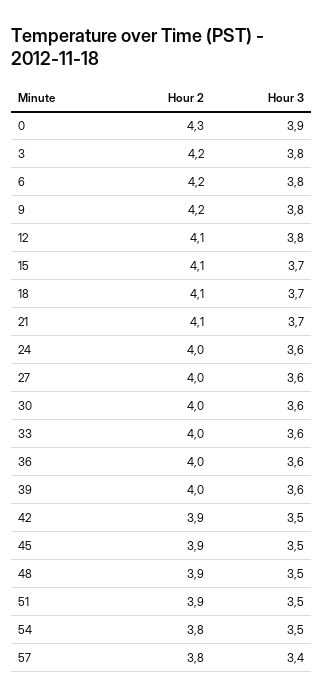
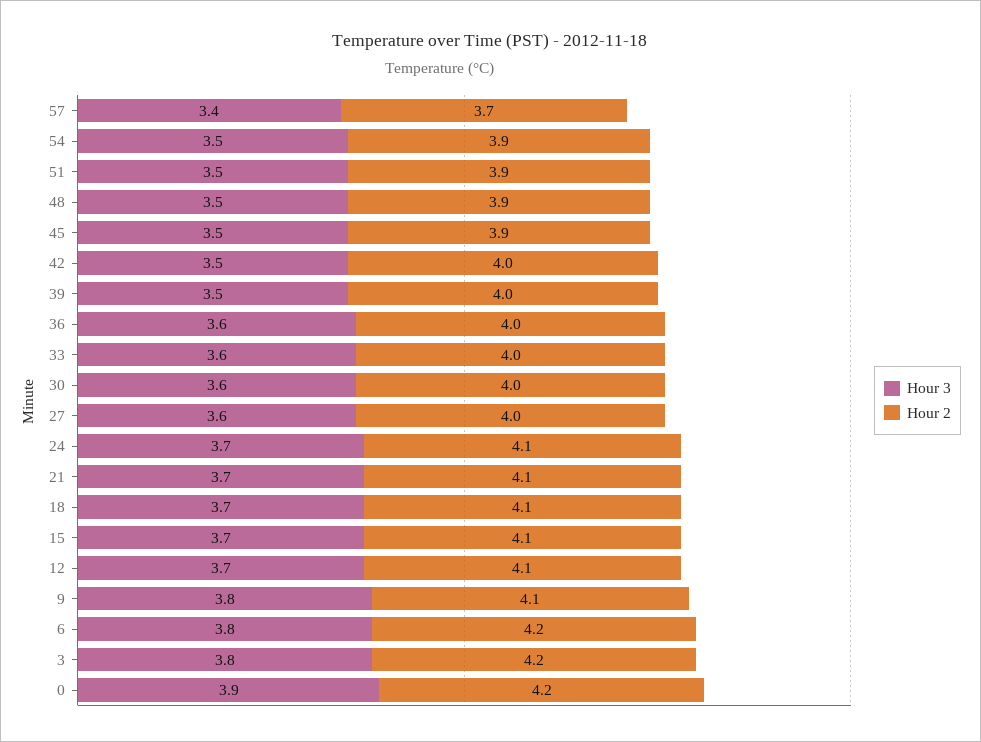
  {
    "Hour 2": {
-     "0": 4.3,
+     "0": 4.2,
      "3": 4.2,
      "6": 4.2,
-     "9": 4.2,
+     "9": 4.1,
      "12": 4.1,
      "15": 4.1,
      "18": 4.1,
      "21": 4.1,
-     "24": 4,
+     "24": 4.1,
      "27": 4,
      "30": 4,
      "33": 4,
      "36": 4,
      "39": 4,
-     "42": 3.9,
+     "42": 4,
      "45": 3.9,
      "48": 3.9,
      "51": 3.9,
-     "54": 3.8,
+     "54": 3.9,
-     "57": 3.8
+     "57": 3.7
    },
    "Hour 3": {
      "0": 3.9,
      "3": 3.8,
      "6": 3.8,
      "9": 3.8,
-     "12": 3.8,
+     "12": 3.7,
      "15": 3.7,
      "18": 3.7,
      "21": 3.7,
-     "24": 3.6,
+     "24": 3.7,
      "27": 3.6,
      "30": 3.6,
      "33": 3.6,
      "36": 3.6,
-     "39": 3.6,
+     "39": 3.5,
      "42": 3.5,
      "45": 3.5,
      "48": 3.5,
      "51": 3.5,
      "54": 3.5,
      "57": 3.4
    }
  }

